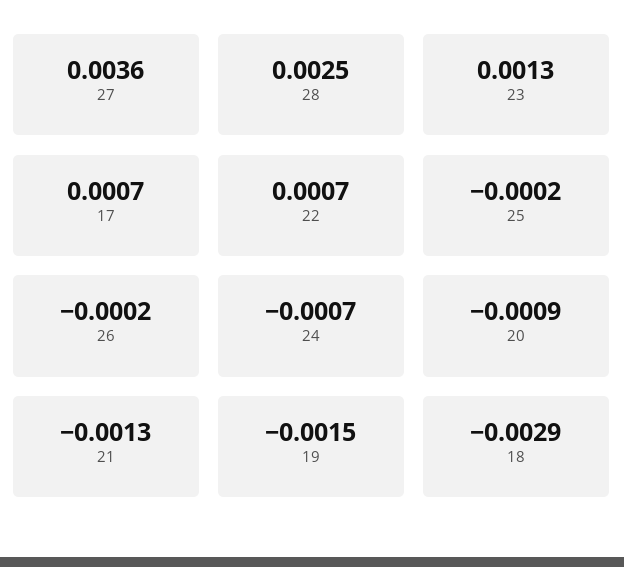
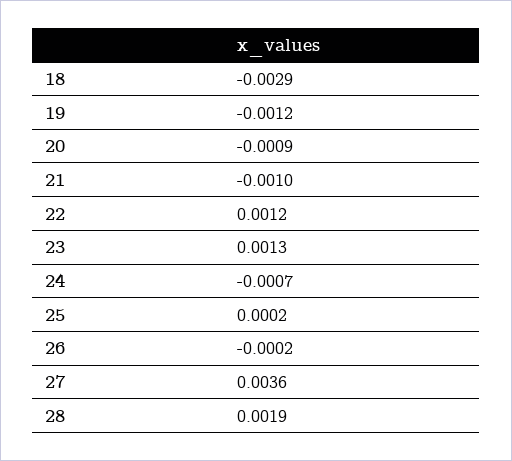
  {
    "27": 0.0036,
-   "28": 0.0025,
+   "28": 0.0019,
    "23": 0.0013,
-   "17": 0.0007,
-   "22": 0.0007,
+   "22": 0.0012,
-   "25": -0.0002,
+   "25": 0.0002,
    "26": -0.0002,
    "24": -0.0007,
    "20": -0.0009,
-   "21": -0.0013,
+   "21": -0.001,
-   "19": -0.0015,
+   "19": -0.0012,
    "18": -0.0029
  }

